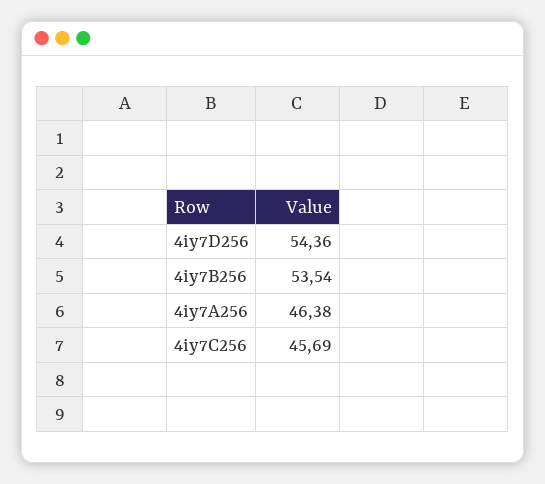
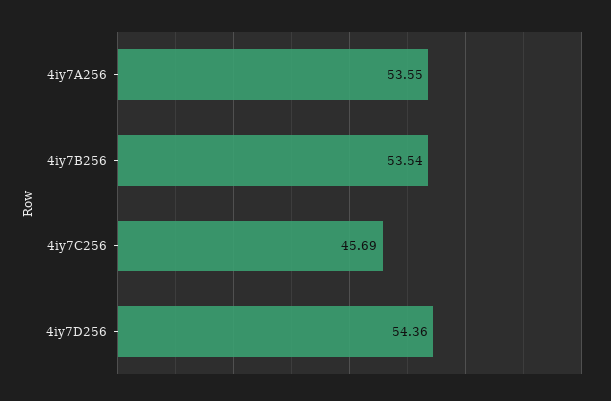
  {
    "4iy7D256": 54.36,
    "4iy7B256": 53.54,
-   "4iy7A256": 46.38,
+   "4iy7A256": 53.55,
    "4iy7C256": 45.69
  }

